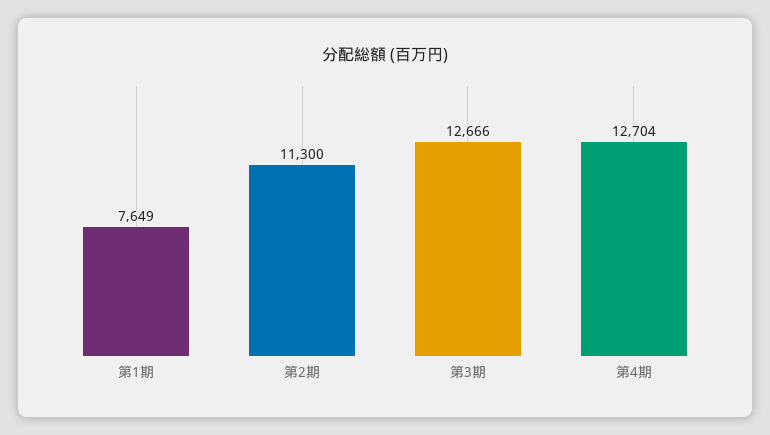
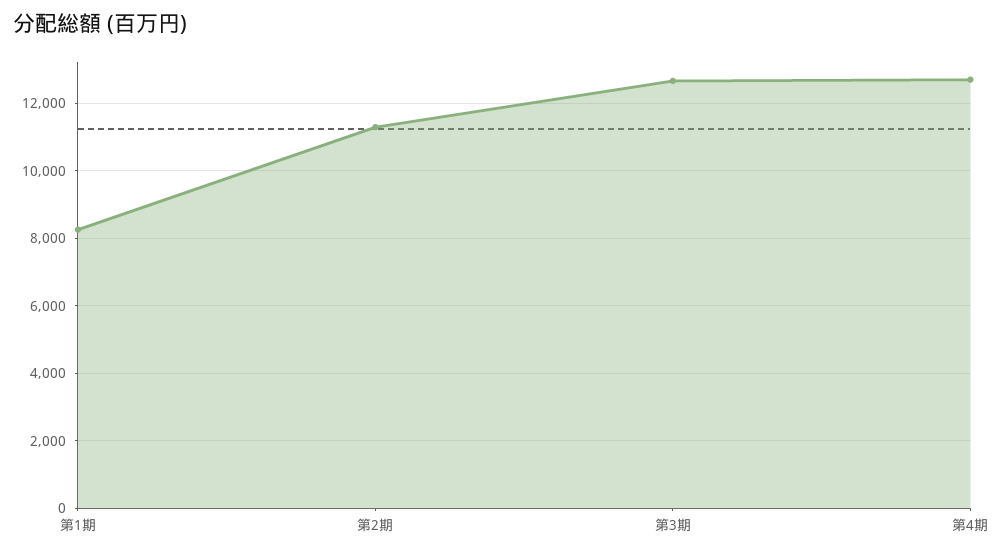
  {
-   "第1期": 7649,
+   "第1期": 8200,
    "第2期": 11300,
    "第3期": 12666,
    "第4期": 12704
  }

